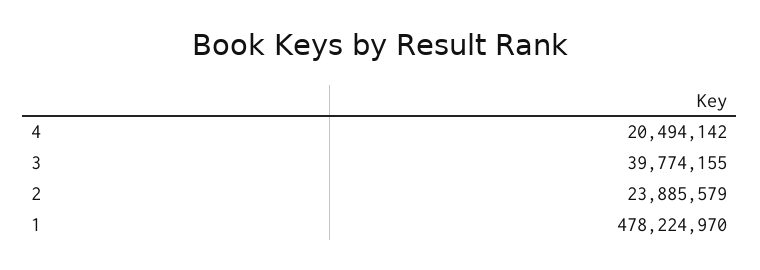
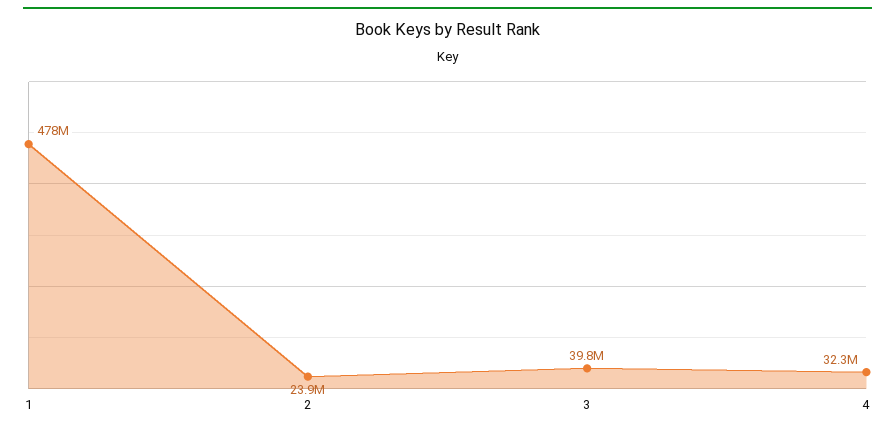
  {
-   "4": 20494142,
+   "4": 32300000,
    "3": 39774155,
    "2": 23885579,
    "1": 478224970
  }

